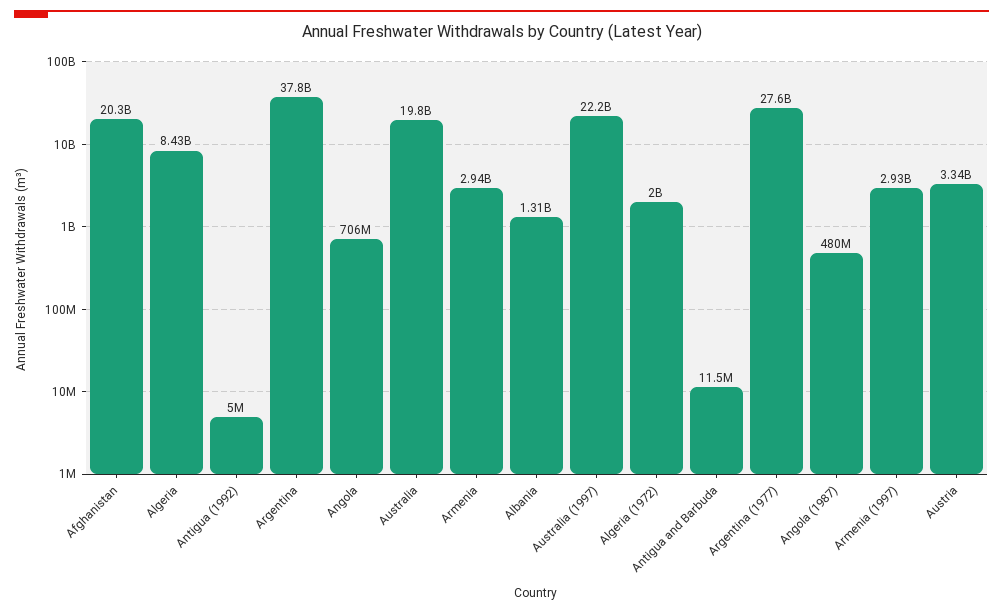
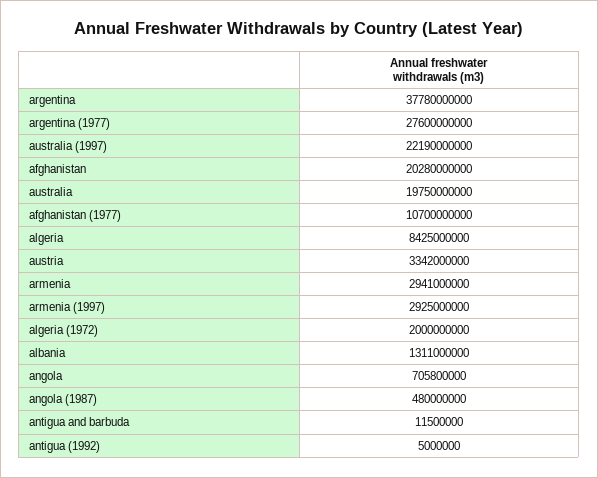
  {
    "Afghanistan": 20280000000,
    "Algeria": 8425000000,
    "Antigua (1992)": 5000000,
    "Argentina": 37780000000,
    "Angola": 705800000,
    "Australia": 19750000000,
    "Armenia": 2941000000,
    "Albania": 1311000000,
    "Australia (1997)": 22190000000,
    "Algeria (1972)": 2000000000,
    "Antigua and Barbuda": 11500000,
    "Argentina (1977)": 27600000000,
    "Angola (1987)": 480000000,
    "Armenia (1997)": 2925000000,
-   "Austria": 3342000000
+   "Austria": 3342000000,
+   "afghanistan (1977)": 10700000000
  }

